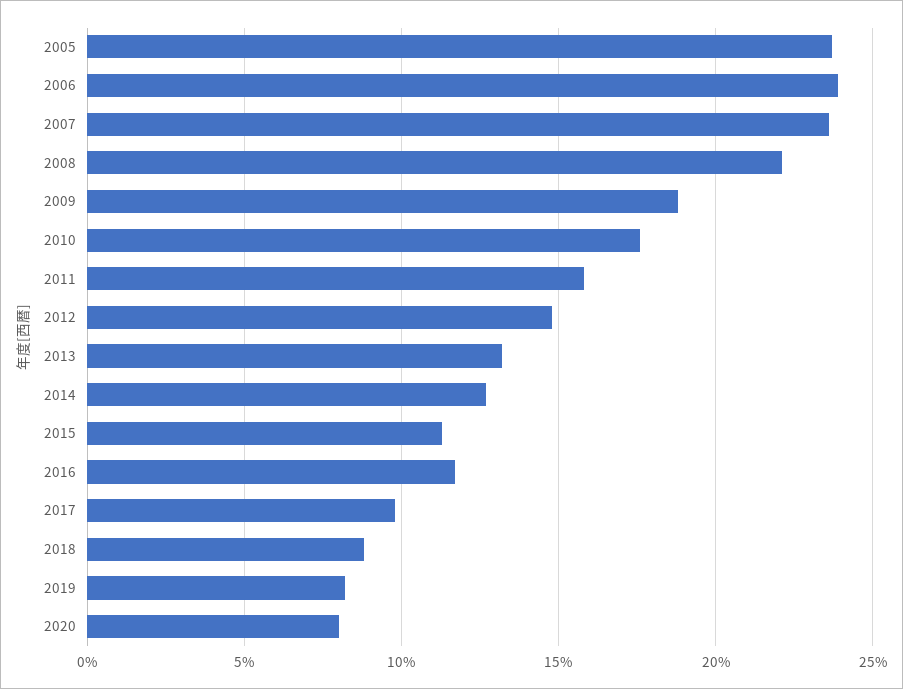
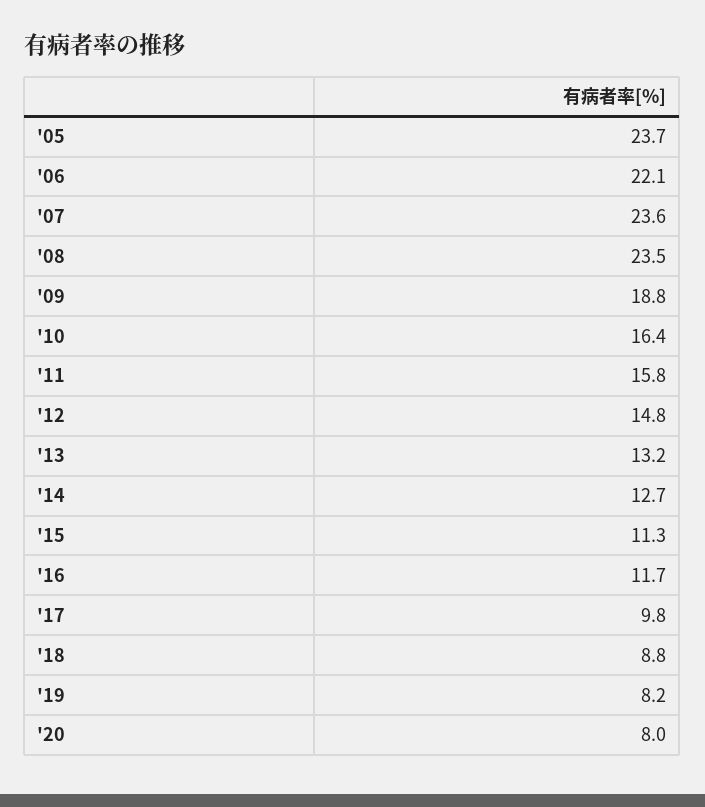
  {
    "2005": 23.7,
-   "2006": 24,
+   "2006": 22.1,
    "2007": 23.6,
-   "2008": 22,
+   "2008": 23.5,
    "2009": 18.8,
-   "2010": 17.5,
+   "2010": 16.4,
    "2011": 15.8,
    "2012": 14.8,
    "2013": 13.2,
    "2014": 12.7,
    "2015": 11.3,
    "2016": 11.7,
    "2017": 9.8,
    "2018": 8.8,
    "2019": 8.2,
    "2020": 8
  }

